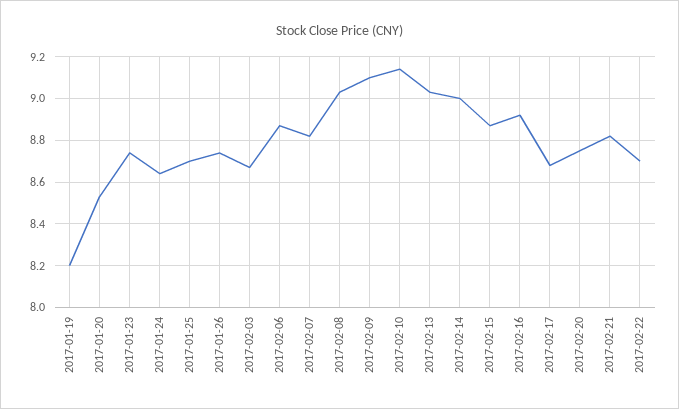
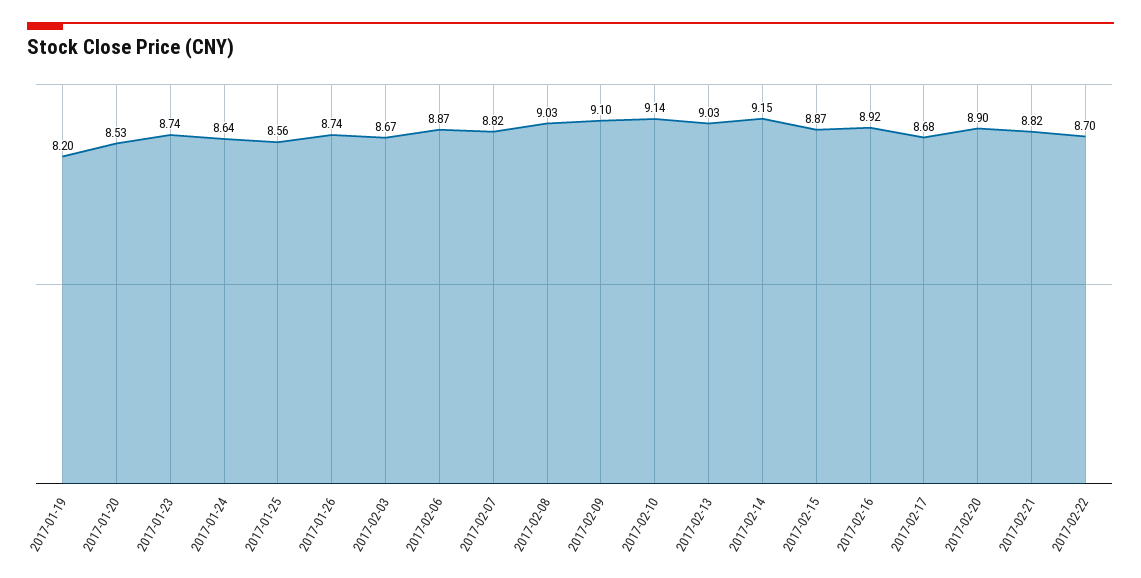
  {
    "2017-01-19": 8.2,
    "2017-01-20": 8.53,
    "2017-01-23": 8.74,
    "2017-01-24": 8.64,
-   "2017-01-25": 8.7,
+   "2017-01-25": 8.56,
    "2017-01-26": 8.74,
    "2017-02-03": 8.67,
    "2017-02-06": 8.87,
    "2017-02-07": 8.82,
    "2017-02-08": 9.03,
    "2017-02-09": 9.1,
    "2017-02-10": 9.14,
    "2017-02-13": 9.03,
-   "2017-02-14": 9,
+   "2017-02-14": 9.15,
    "2017-02-15": 8.87,
    "2017-02-16": 8.92,
    "2017-02-17": 8.68,
-   "2017-02-20": 8.75,
+   "2017-02-20": 8.9,
    "2017-02-21": 8.82,
    "2017-02-22": 8.7
  }

